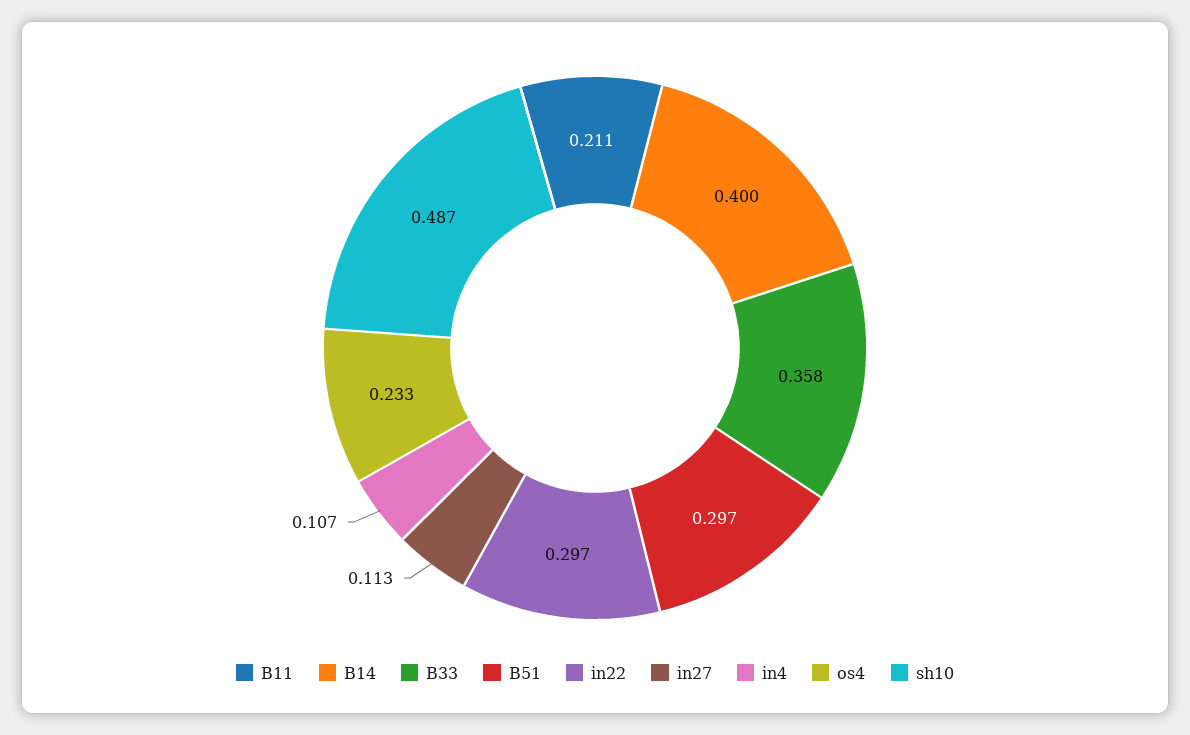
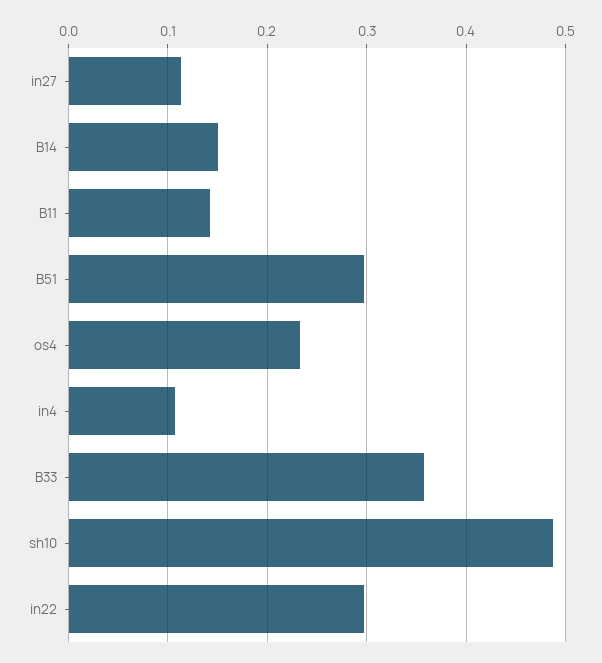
  {
-   "B11": 0.211,
+   "B11": 0.14,
-   "B14": 0.4,
+   "B14": 0.15,
    "B33": 0.358,
    "B51": 0.297,
    "in22": 0.297,
    "in27": 0.113,
    "in4": 0.107,
    "os4": 0.233,
    "sh10": 0.487
  }

